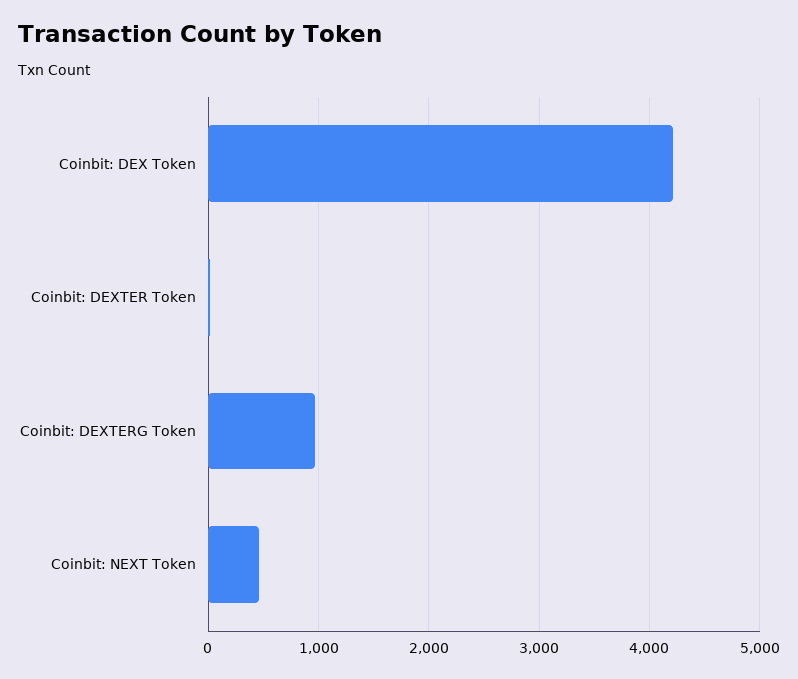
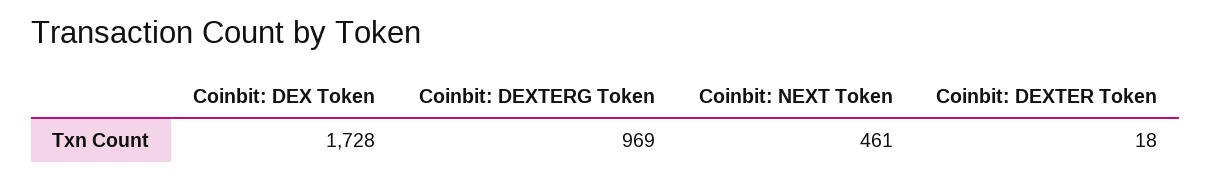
  {
-   "Coinbit: DEX Token": 4200,
+   "Coinbit: DEX Token": 1728,
    "Coinbit: DEXTER Token": 18,
    "Coinbit: DEXTERG Token": 969,
    "Coinbit: NEXT Token": 461
  }

